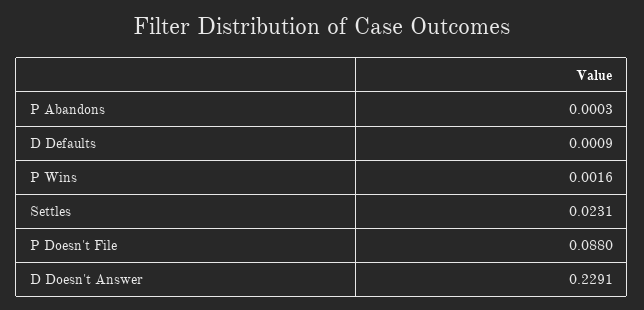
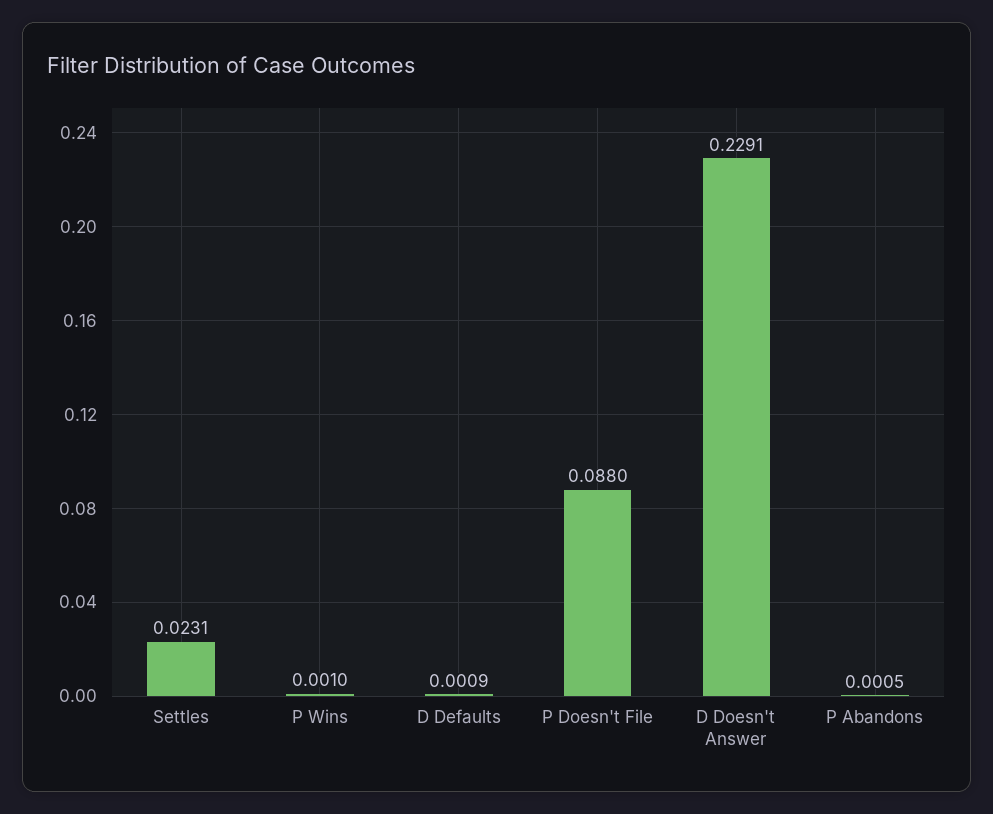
  {
-   "P Abandons": 0.0003,
+   "P Abandons": 0.0005,
    "D Defaults": 0.0009,
-   "P Wins": 0.0016,
+   "P Wins": 0.001,
    "Settles": 0.0231,
    "P Doesn't File": 0.088,
    "D Doesn't Answer": 0.2291
  }

